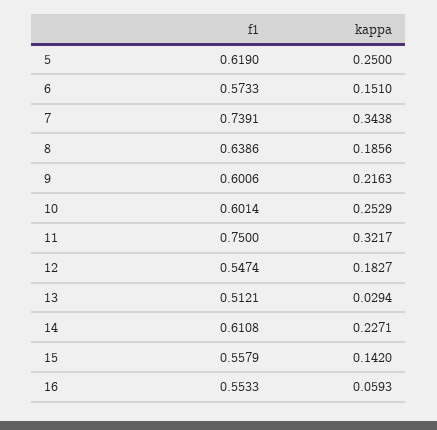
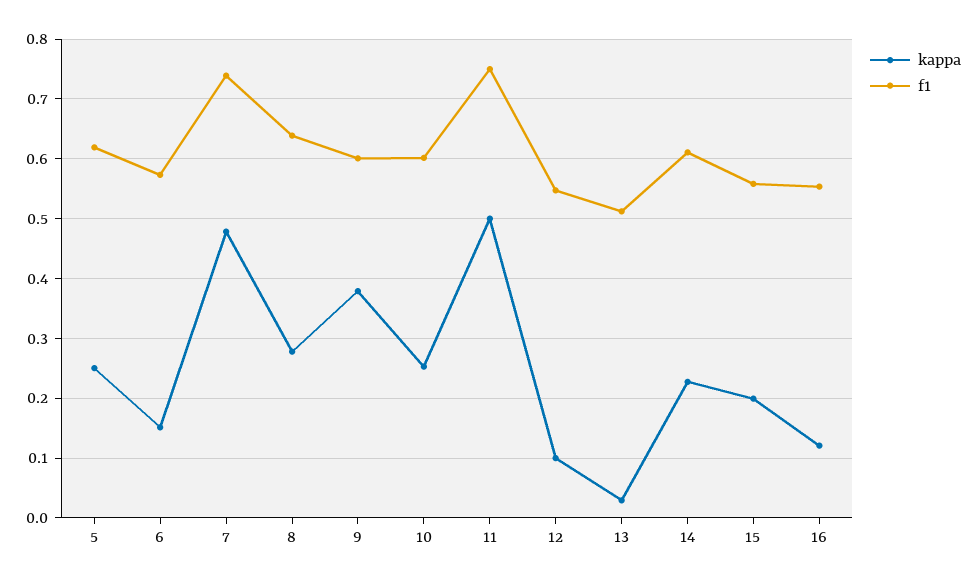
  {
    "f1": {
      "5": 0.619,
      "6": 0.5733,
      "7": 0.7391,
      "8": 0.6386,
      "9": 0.6006,
      "10": 0.6014,
      "11": 0.75,
      "12": 0.5474,
      "13": 0.5121,
      "14": 0.6108,
      "15": 0.5579,
      "16": 0.5533
    },
    "kappa": {
      "5": 0.25,
      "6": 0.151,
-     "7": 0.3438,
+     "7": 0.48,
-     "8": 0.1856,
+     "8": 0.28,
-     "9": 0.2163,
+     "9": 0.38,
      "10": 0.2529,
-     "11": 0.3217,
+     "11": 0.5,
-     "12": 0.1827,
+     "12": 0.1,
      "13": 0.0294,
      "14": 0.2271,
-     "15": 0.142,
+     "15": 0.2,
-     "16": 0.0593
+     "16": 0.12
    }
  }

